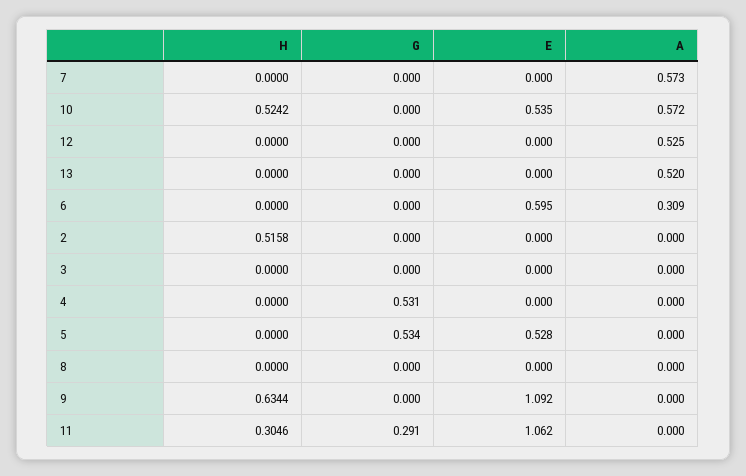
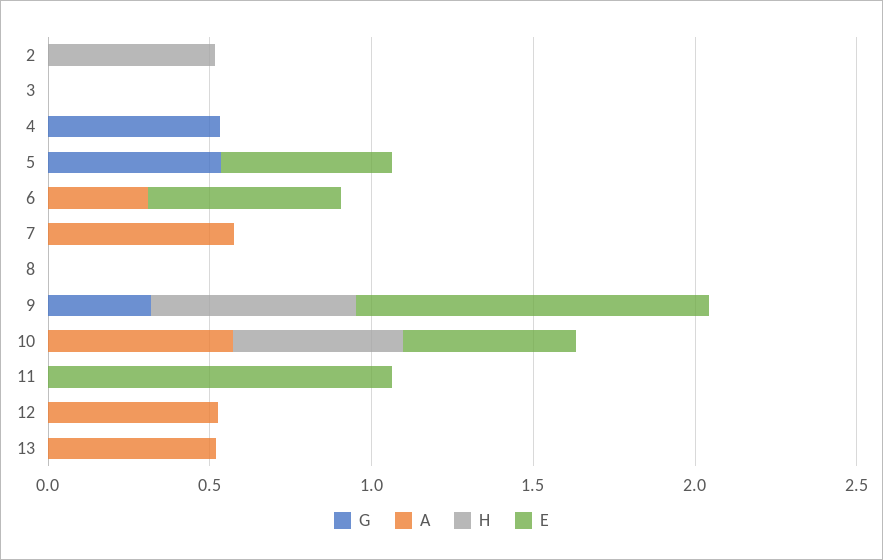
  {
    "H": {
      "7": 0,
      "10": 0.5242,
      "12": 0,
      "13": 0,
      "6": 0,
      "2": 0.5158,
      "3": 0,
      "4": 0,
      "5": 0,
      "8": 0,
      "9": 0.6344,
-     "11": 0.3046
+     "11": 0
    },
    "G": {
      "7": 0,
      "10": 0,
      "12": 0,
      "13": 0,
      "6": 0,
      "2": 0,
      "3": 0,
      "4": 0.531,
      "5": 0.534,
      "8": 0,
-     "9": 0,
+     "9": 0.3,
-     "11": 0.291
+     "11": 0
    },
    "E": {
      "7": 0,
      "10": 0.535,
      "12": 0,
      "13": 0,
      "6": 0.595,
      "2": 0,
      "3": 0,
      "4": 0,
      "5": 0.528,
      "8": 0,
      "9": 1.092,
      "11": 1.062
    },
    "A": {
      "7": 0.573,
      "10": 0.572,
      "12": 0.525,
      "13": 0.52,
      "6": 0.309,
      "2": 0,
      "3": 0,
      "4": 0,
      "5": 0,
      "8": 0,
      "9": 0,
      "11": 0
    }
  }

